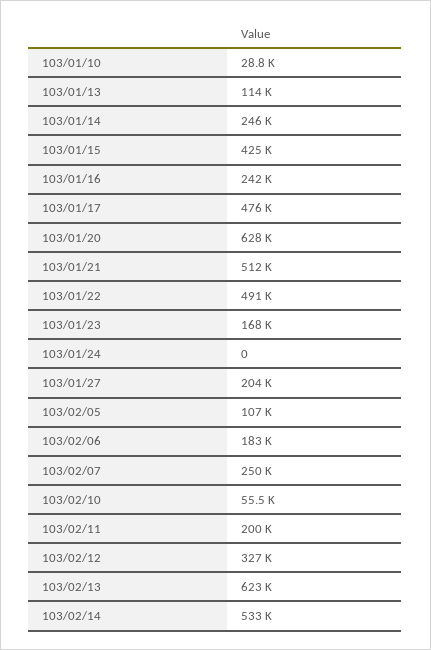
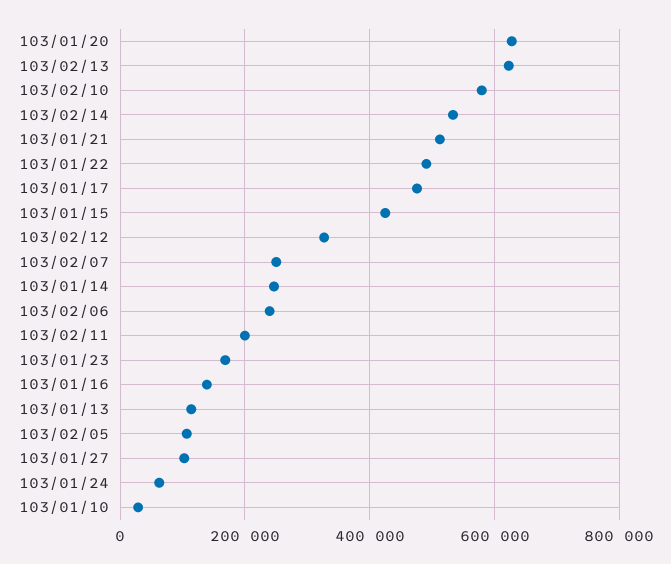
  {
    "103/01/10": 28800,
    "103/01/13": 114000,
    "103/01/14": 246000,
    "103/01/15": 425000,
-   "103/01/16": 242000,
+   "103/01/16": 140000,
    "103/01/17": 476000,
    "103/01/20": 628000,
    "103/01/21": 512000,
    "103/01/22": 491000,
    "103/01/23": 168000,
-   "103/01/24": 0,
+   "103/01/24": 60000,
-   "103/01/27": 204000,
+   "103/01/27": 100000,
    "103/02/05": 107000,
-   "103/02/06": 183000,
+   "103/02/06": 240000,
    "103/02/07": 250000,
-   "103/02/10": 55500,
+   "103/02/10": 580000,
    "103/02/11": 200000,
    "103/02/12": 327000,
    "103/02/13": 623000,
    "103/02/14": 533000
  }

